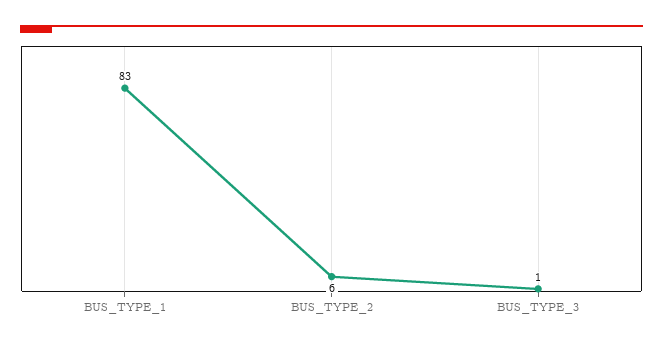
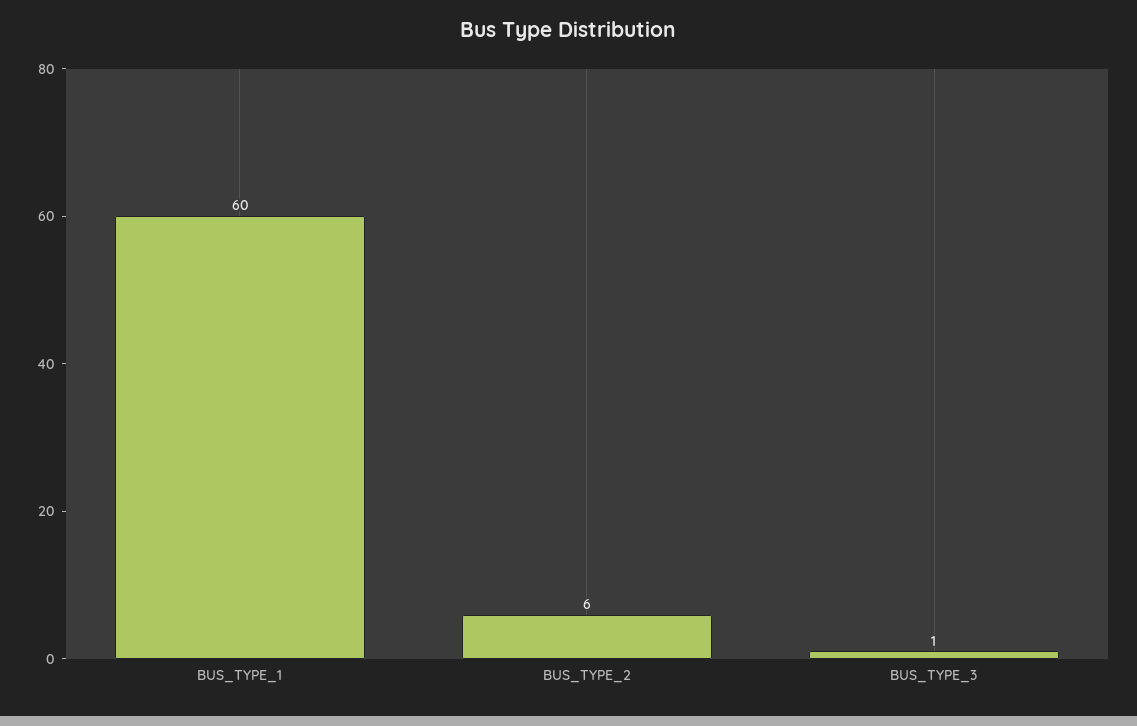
  {
-   "BUS_TYPE_1": 83,
+   "BUS_TYPE_1": 60,
    "BUS_TYPE_2": 6,
    "BUS_TYPE_3": 1
  }

